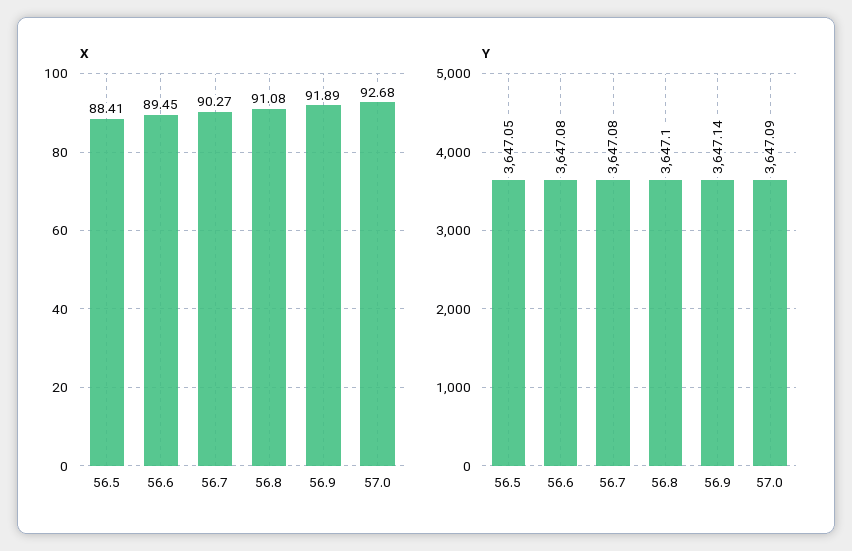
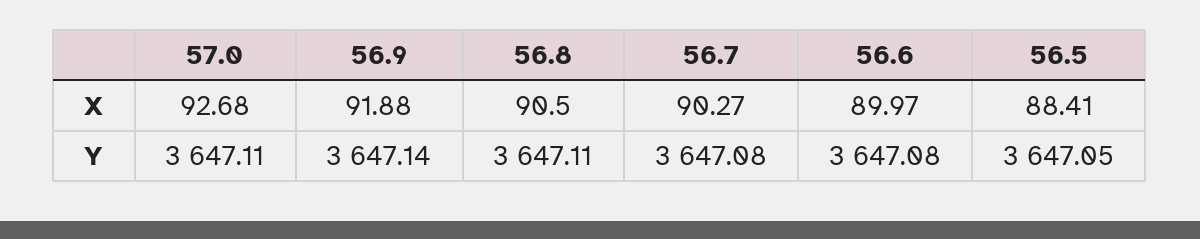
  {
    "X": {
      "56.5": 88.41,
-     "56.6": 89.45,
+     "56.6": 89.97,
      "56.7": 90.27,
-     "56.8": 91.08,
+     "56.8": 90.5,
-     "56.9": 91.89,
+     "56.9": 91.88,
      "57.0": 92.68
    },
    "Y": {
      "56.5": 3647.05,
      "56.6": 3647.08,
      "56.7": 3647.08,
-     "56.8": 3647.1,
+     "56.8": 3647.11,
      "56.9": 3647.14,
-     "57.0": 3647.09
+     "57.0": 3647.11
    }
  }

